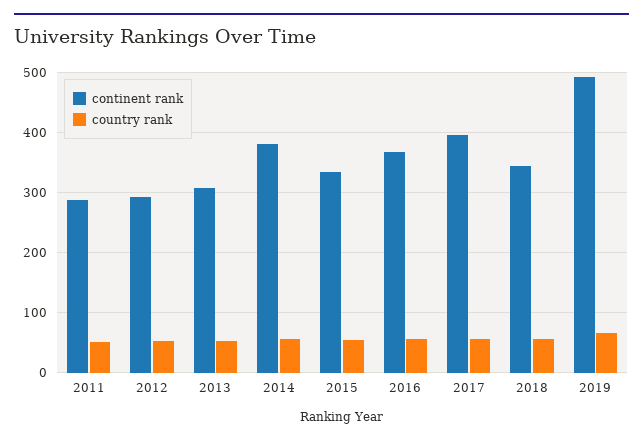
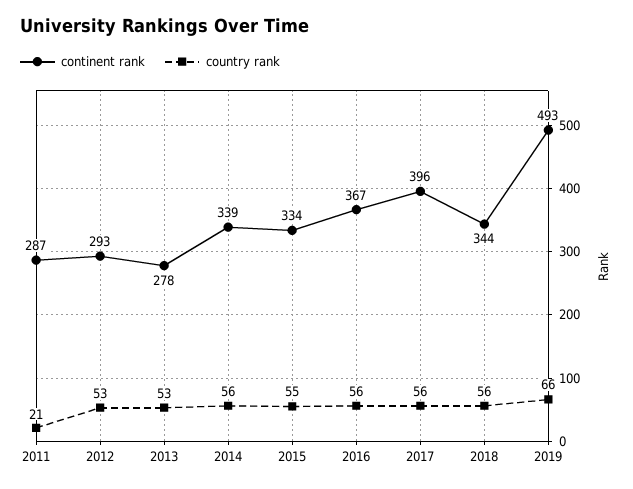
  {
    "continent rank": {
      "2011": 287,
      "2012": 293,
-     "2013": 310,
+     "2013": 278,
-     "2014": 380,
+     "2014": 339,
      "2015": 334,
      "2016": 367,
      "2017": 396,
      "2018": 344,
      "2019": 493
    },
    "country rank": {
-     "2011": 50,
+     "2011": 21,
      "2012": 53,
      "2013": 53,
      "2014": 56,
      "2015": 55,
      "2016": 56,
      "2017": 56,
      "2018": 56,
      "2019": 66
    }
  }

